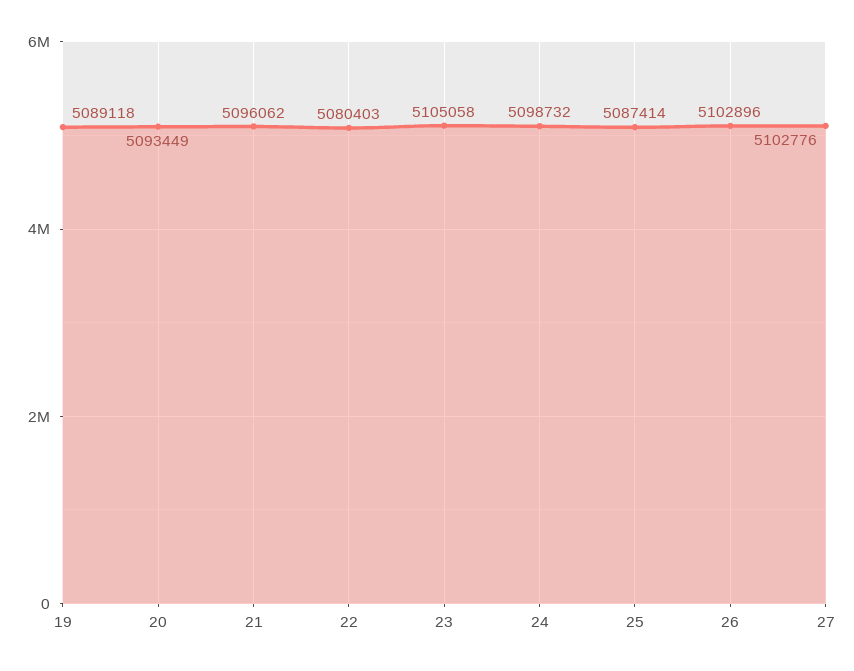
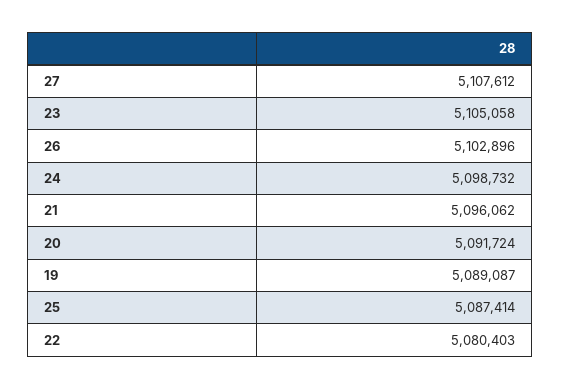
  {
-   "19": 5089118,
+   "19": 5089087,
-   "20": 5093449,
+   "20": 5091724,
    "21": 5096062,
    "22": 5080403,
    "23": 5105058,
    "24": 5098732,
    "25": 5087414,
    "26": 5102896,
-   "27": 5102776
+   "27": 5107612
  }

